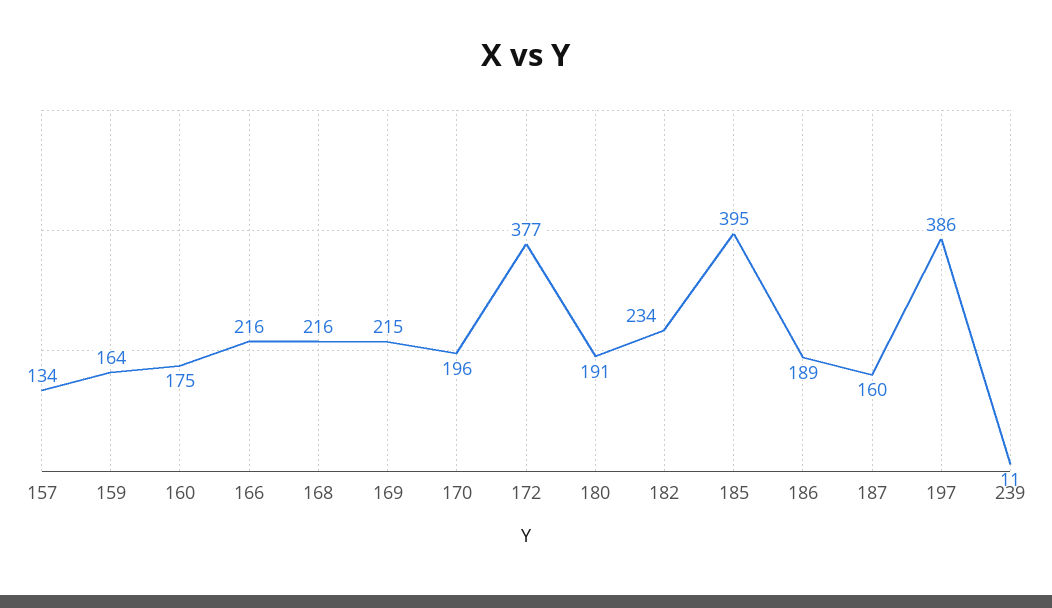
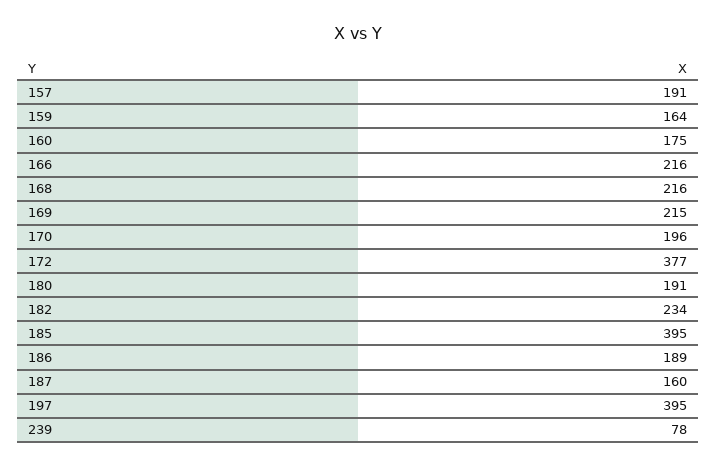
  {
-   "157": 134,
+   "157": 191,
    "159": 164,
    "160": 175,
    "166": 216,
    "168": 216,
    "169": 215,
    "170": 196,
    "172": 377,
    "180": 191,
    "182": 234,
    "185": 395,
    "186": 189,
    "187": 160,
-   "197": 386,
+   "197": 395,
-   "239": 11
+   "239": 78
  }

